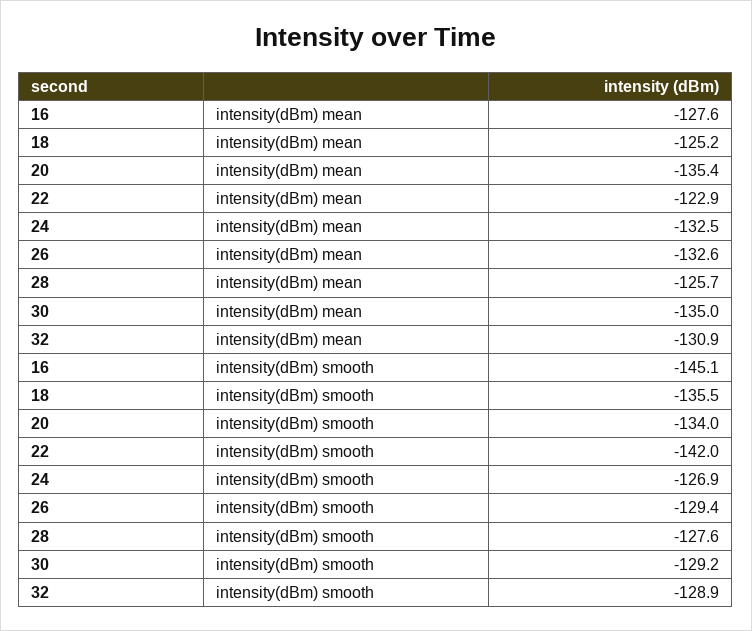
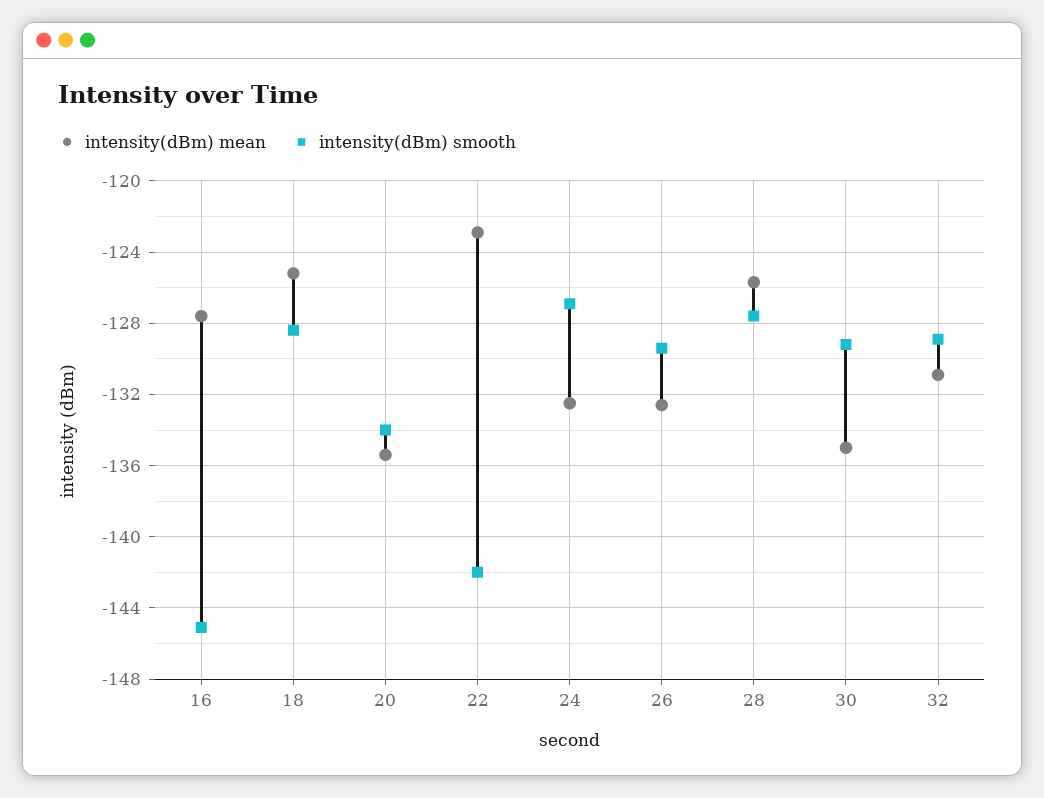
  {
    "intensity(dBm) mean": {
      "16": -127.6,
      "18": -125.2,
      "20": -135.4,
      "22": -122.9,
      "24": -132.5,
      "26": -132.6,
      "28": -125.7,
      "30": -135,
      "32": -130.9
    },
    "intensity(dBm) smooth": {
      "16": -145.1,
-     "18": -135.5,
+     "18": -128.5,
      "20": -134,
      "22": -142,
      "24": -126.9,
      "26": -129.4,
      "28": -127.6,
      "30": -129.2,
      "32": -128.9
    }
  }

